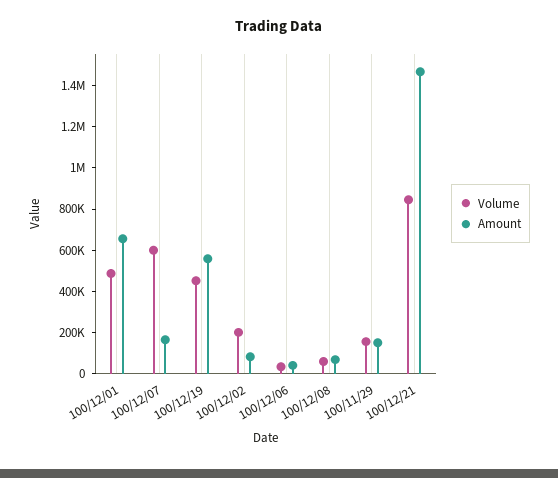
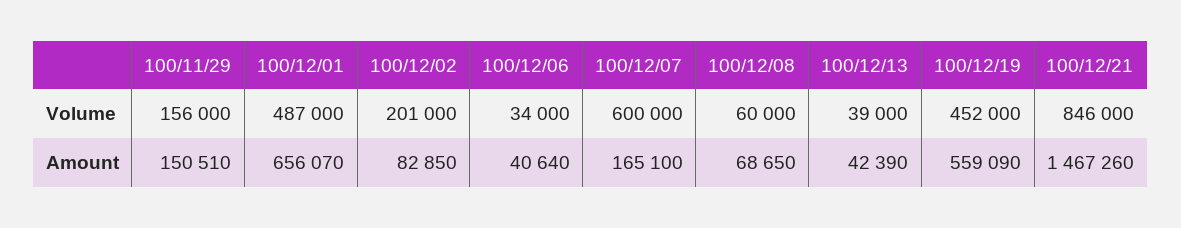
  {
    "Volume": {
      "100/12/01": 487000,
      "100/12/07": 600000,
      "100/12/19": 452000,
      "100/12/02": 201000,
      "100/12/06": 34000,
      "100/12/08": 60000,
      "100/11/29": 156000,
-     "100/12/21": 846000
+     "100/12/21": 846000,
+     "100/12/13": 39000
    },
    "Amount": {
      "100/12/01": 656070,
      "100/12/07": 165100,
      "100/12/19": 559090,
      "100/12/02": 82850,
      "100/12/06": 40640,
      "100/12/08": 68650,
      "100/11/29": 150510,
-     "100/12/21": 1467260
+     "100/12/21": 1467260,
+     "100/12/13": 42390
    }
  }

